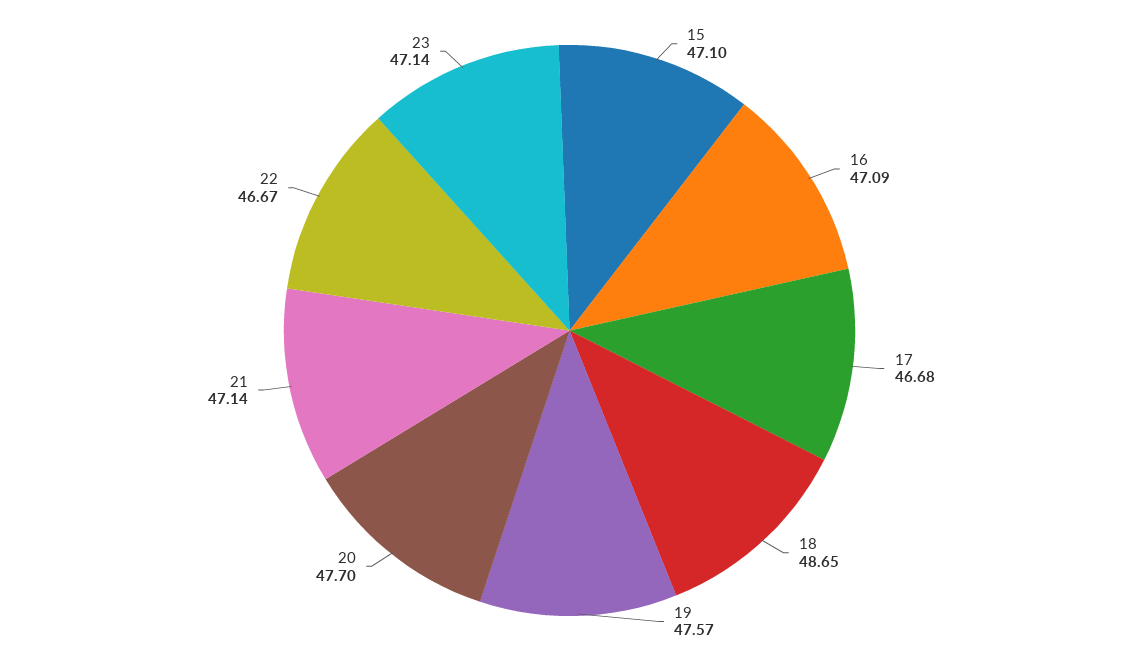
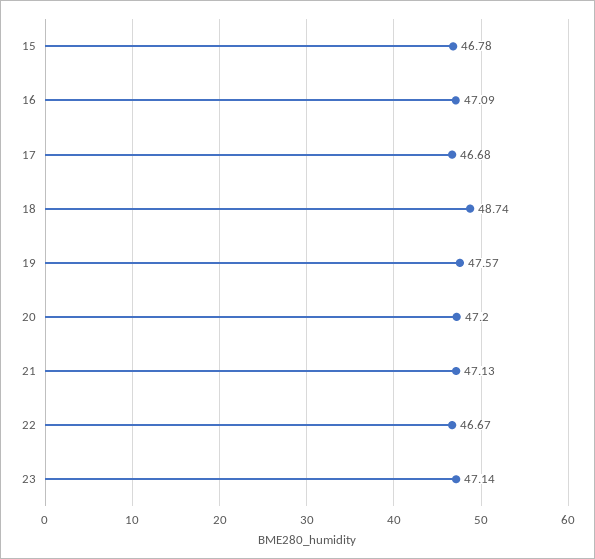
  {
-   "15": 47.1,
+   "15": 46.78,
    "16": 47.09,
    "17": 46.68,
-   "18": 48.65,
+   "18": 48.74,
    "19": 47.57,
-   "20": 47.7,
+   "20": 47.2,
-   "21": 47.14,
+   "21": 47.13,
    "22": 46.67,
    "23": 47.14
  }

